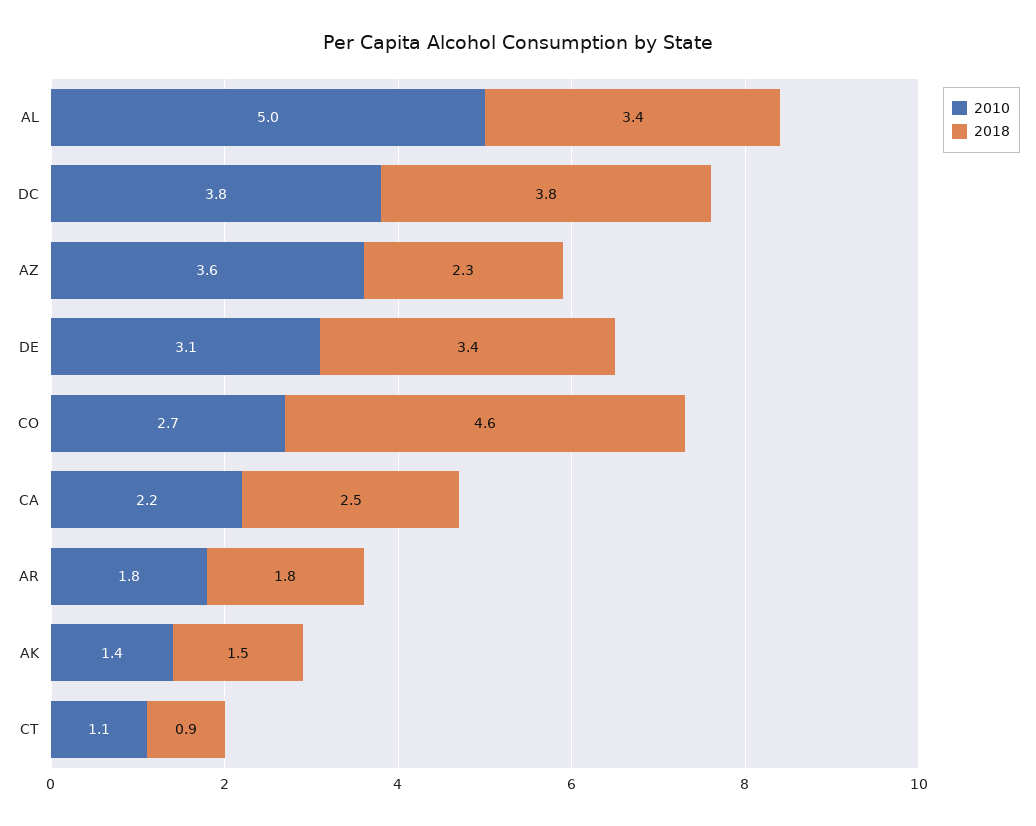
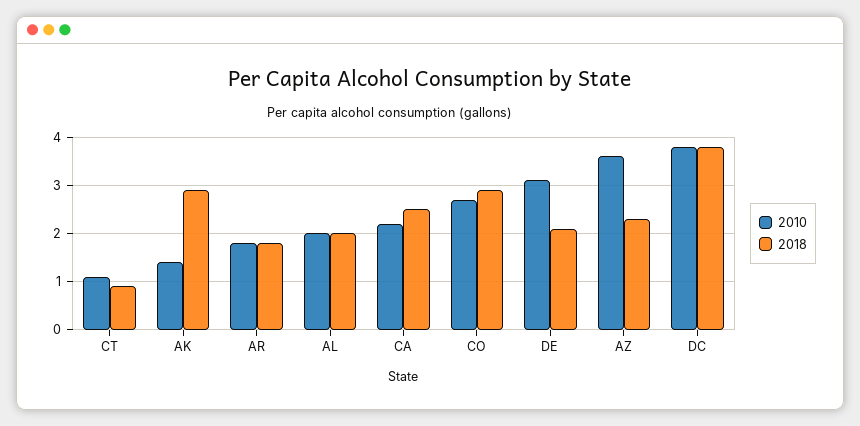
  {
    "2010": {
-     "AL": 5,
+     "AL": 2,
      "DC": 3.8,
      "AZ": 3.6,
      "DE": 3.1,
      "CO": 2.7,
      "CA": 2.2,
      "AR": 1.8,
      "AK": 1.4,
      "CT": 1.1
    },
    "2018": {
-     "AL": 3.4,
+     "AL": 2,
      "DC": 3.8,
      "AZ": 2.3,
-     "DE": 3.4,
+     "DE": 2,
-     "CO": 4.6,
+     "CO": 3,
      "CA": 2.5,
      "AR": 1.8,
-     "AK": 1.5,
+     "AK": 3,
      "CT": 0.9
    }
  }

